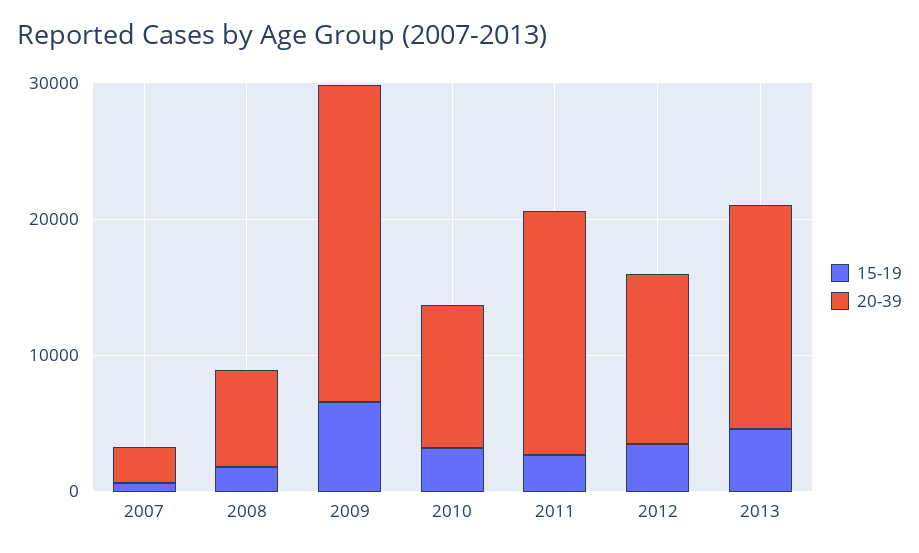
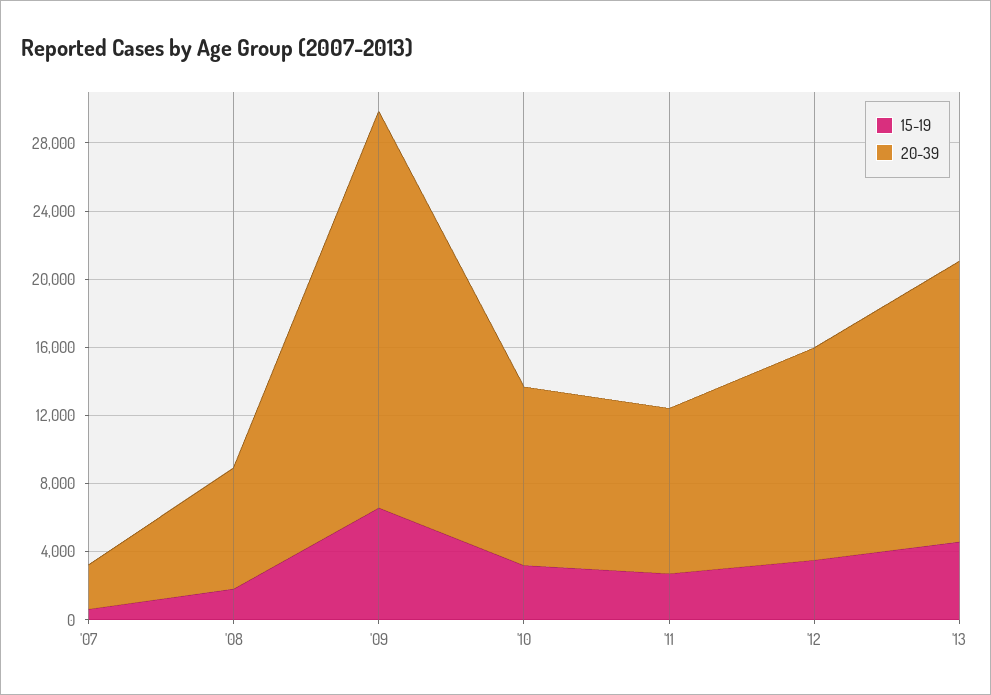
  {
    "15-19": {
      "2007": 1000,
      "2008": 2000,
      "2009": 7000,
      "2010": 3000,
      "2011": 3000,
      "2012": 4000,
      "2013": 5000
    },
    "20-39": {
      "2007": 3000,
      "2008": 7000,
      "2009": 23000,
      "2010": 10000,
-     "2011": 18000,
+     "2011": 10000,
      "2012": 12000,
      "2013": 16000
    }
  }

